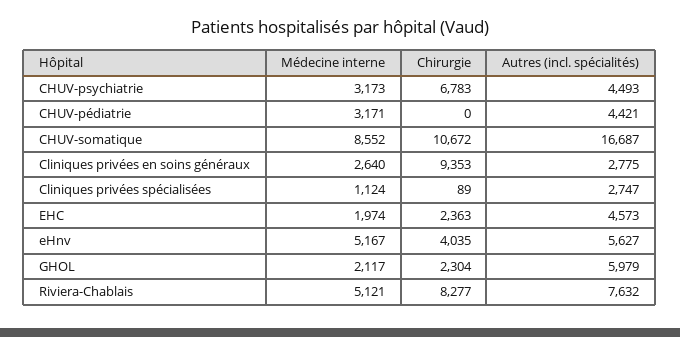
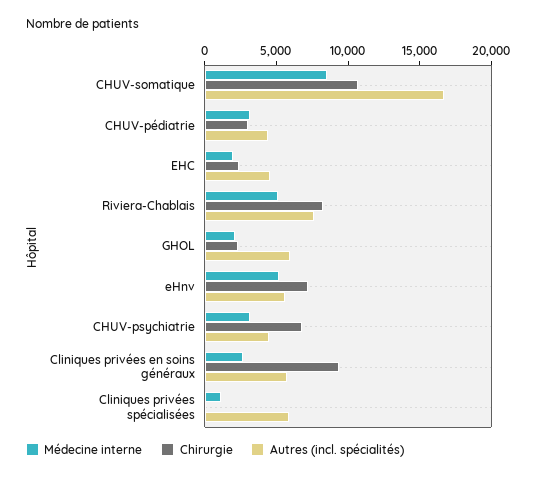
  {
    "Médecine interne": {
      "CHUV-psychiatrie": 3173,
      "CHUV-pédiatrie": 3171,
      "CHUV-somatique": 8552,
      "Cliniques privées en soins généraux": 2640,
      "Cliniques privées spécialisées": 1124,
      "EHC": 1974,
      "eHnv": 5167,
      "GHOL": 2117,
      "Riviera-Chablais": 5121
    },
    "Chirurgie": {
      "CHUV-psychiatrie": 6783,
-     "CHUV-pédiatrie": 0,
+     "CHUV-pédiatrie": 3000,
      "CHUV-somatique": 10672,
      "Cliniques privées en soins généraux": 9353,
      "Cliniques privées spécialisées": 89,
      "EHC": 2363,
-     "eHnv": 4035,
+     "eHnv": 7000,
      "GHOL": 2304,
      "Riviera-Chablais": 8277
    },
    "Autres (incl. spécialités)": {
      "CHUV-psychiatrie": 4493,
      "CHUV-pédiatrie": 4421,
      "CHUV-somatique": 16687,
-     "Cliniques privées en soins généraux": 2775,
+     "Cliniques privées en soins généraux": 6000,
-     "Cliniques privées spécialisées": 2747,
+     "Cliniques privées spécialisées": 6000,
      "EHC": 4573,
      "eHnv": 5627,
      "GHOL": 5979,
      "Riviera-Chablais": 7632
    }
  }

